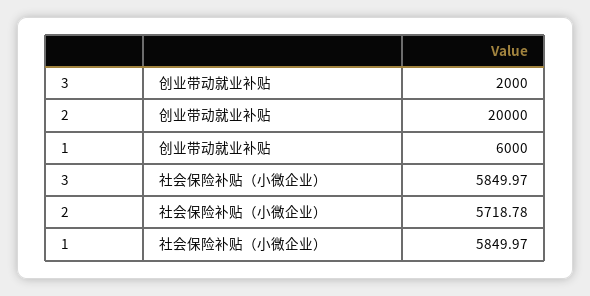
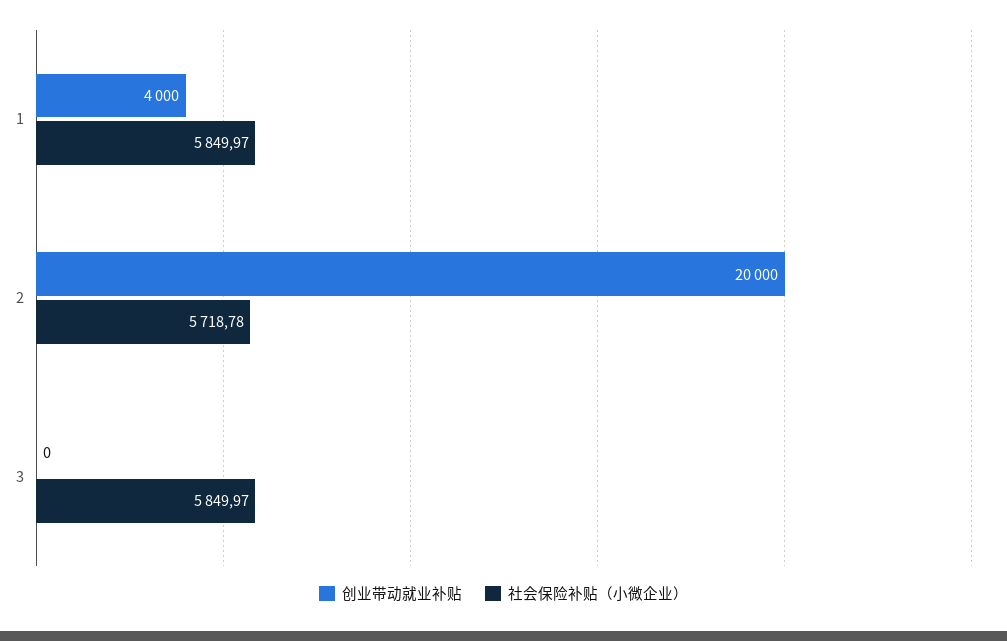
  {
    "创业带动就业补贴": {
-     "3": 2000,
+     "3": 0,
      "2": 20000,
-     "1": 6000
+     "1": 4000
    },
    "社会保险补贴（小微企业）": {
      "3": 5849.97,
      "2": 5718.78,
      "1": 5849.97
    }
  }

